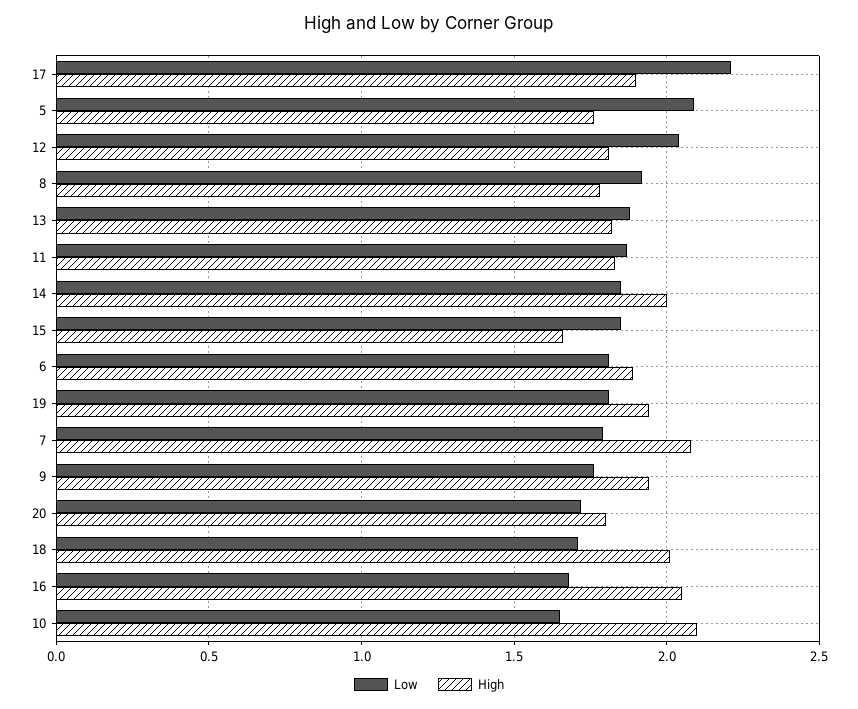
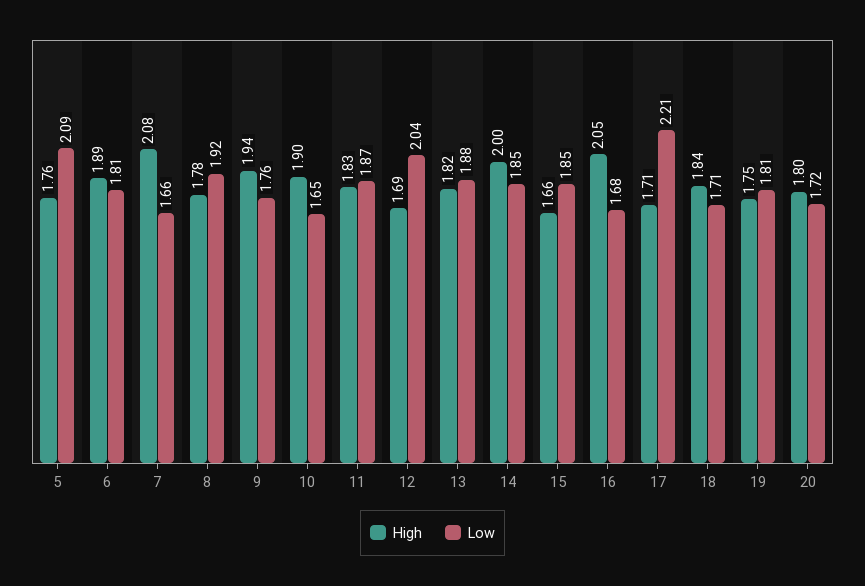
  {
    "Low": {
      "17": 2.21,
      "5": 2.09,
      "12": 2.04,
      "8": 1.92,
      "13": 1.88,
      "11": 1.87,
      "14": 1.85,
      "15": 1.85,
      "6": 1.81,
      "19": 1.81,
-     "7": 1.8,
+     "7": 1.66,
      "9": 1.76,
      "20": 1.72,
      "18": 1.71,
      "16": 1.68,
      "10": 1.65
    },
    "High": {
-     "17": 1.9,
+     "17": 1.71,
      "5": 1.76,
-     "12": 1.8,
+     "12": 1.69,
      "8": 1.78,
      "13": 1.82,
      "11": 1.83,
      "14": 2,
      "15": 1.66,
      "6": 1.89,
-     "19": 1.95,
+     "19": 1.75,
      "7": 2.08,
      "9": 1.94,
      "20": 1.8,
-     "18": 2,
+     "18": 1.84,
      "16": 2.05,
-     "10": 2.1
+     "10": 1.9
    }
  }

